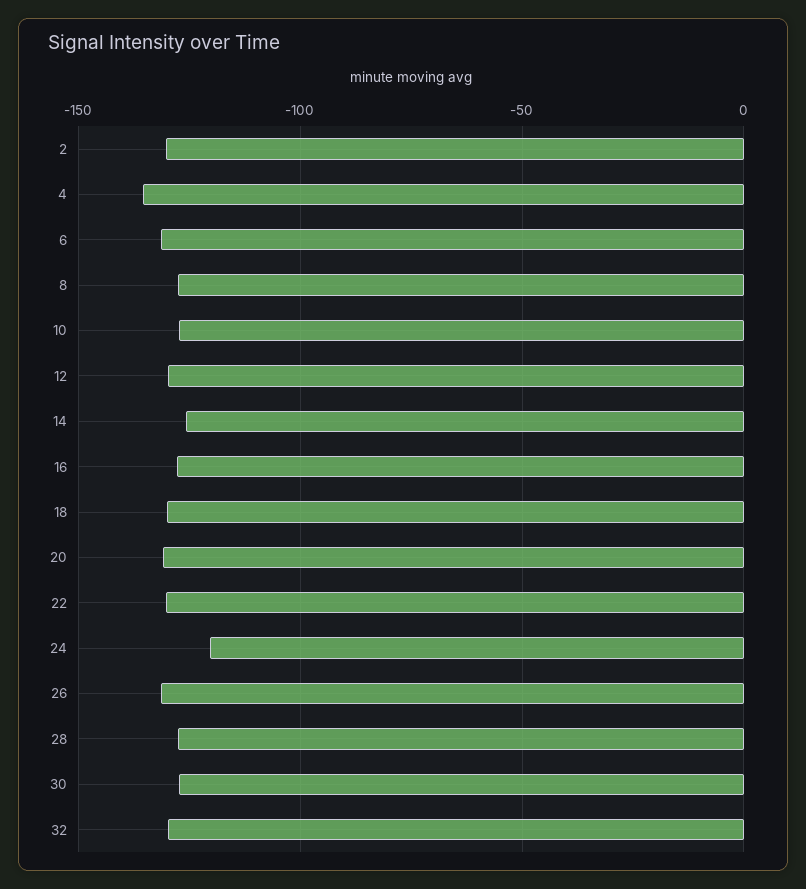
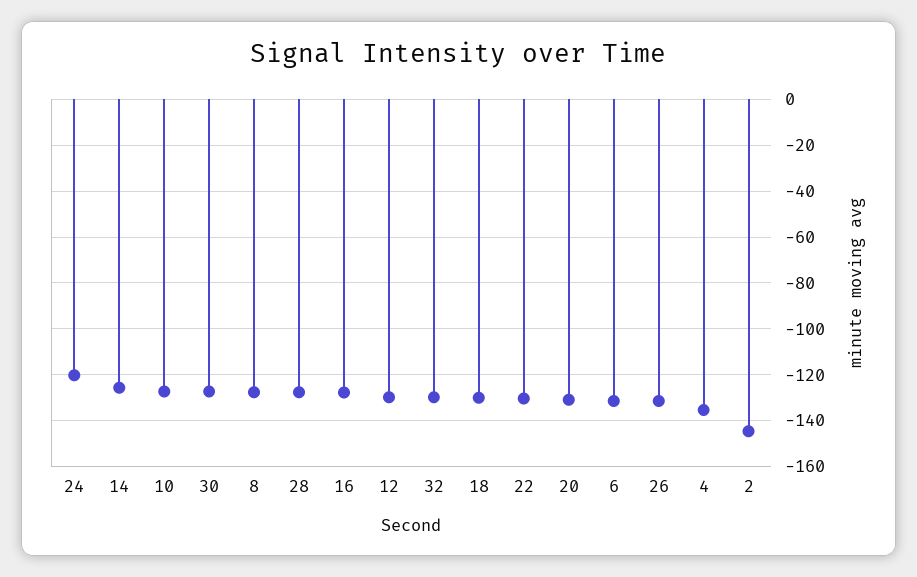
  {
-   "2": -130,
+   "2": -145,
    "4": -135,
    "6": -130,
    "8": -130,
    "10": -125,
    "12": -130,
    "14": -125,
    "16": -130,
    "18": -130,
    "20": -130,
    "22": -130,
    "24": -120,
    "26": -130,
    "28": -130,
    "30": -125,
    "32": -130
  }

